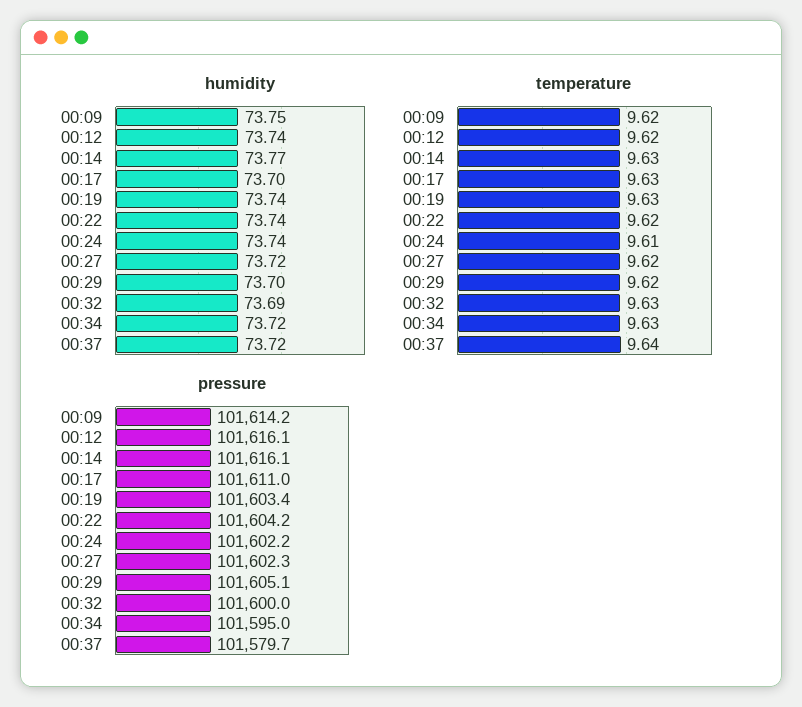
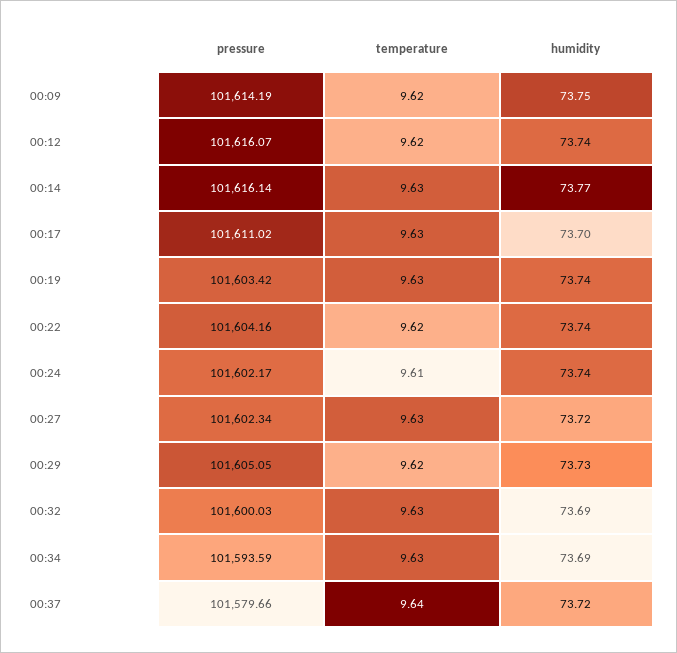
  {
    "humidity": {
      "00:09": 73.75,
      "00:12": 73.74,
      "00:14": 73.77,
      "00:17": 73.7,
      "00:19": 73.74,
      "00:22": 73.74,
      "00:24": 73.74,
      "00:27": 73.72,
-     "00:29": 73.7,
+     "00:29": 73.73,
      "00:32": 73.69,
-     "00:34": 73.72,
+     "00:34": 73.69,
      "00:37": 73.72
    },
    "temperature": {
      "00:09": 9.62,
      "00:12": 9.62,
      "00:14": 9.63,
      "00:17": 9.63,
      "00:19": 9.63,
      "00:22": 9.62,
      "00:24": 9.61,
-     "00:27": 9.62,
+     "00:27": 9.63,
      "00:29": 9.62,
      "00:32": 9.63,
      "00:34": 9.63,
      "00:37": 9.64
    },
    "pressure": {
      "00:09": 101614.19,
      "00:12": 101616.07,
      "00:14": 101616.14,
      "00:17": 101611.02,
      "00:19": 101603.42,
      "00:22": 101604.16,
      "00:24": 101602.17,
      "00:27": 101602.34,
      "00:29": 101605.05,
      "00:32": 101600.03,
-     "00:34": 101595,
+     "00:34": 101593.59,
      "00:37": 101579.66
    }
  }

